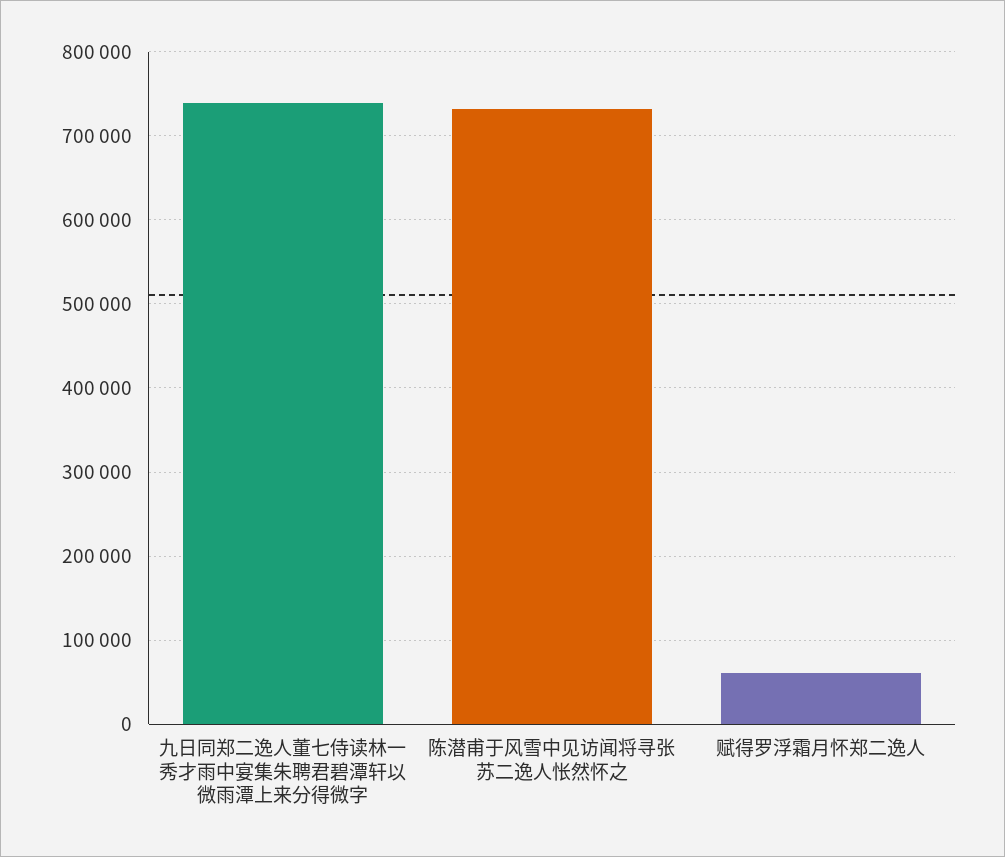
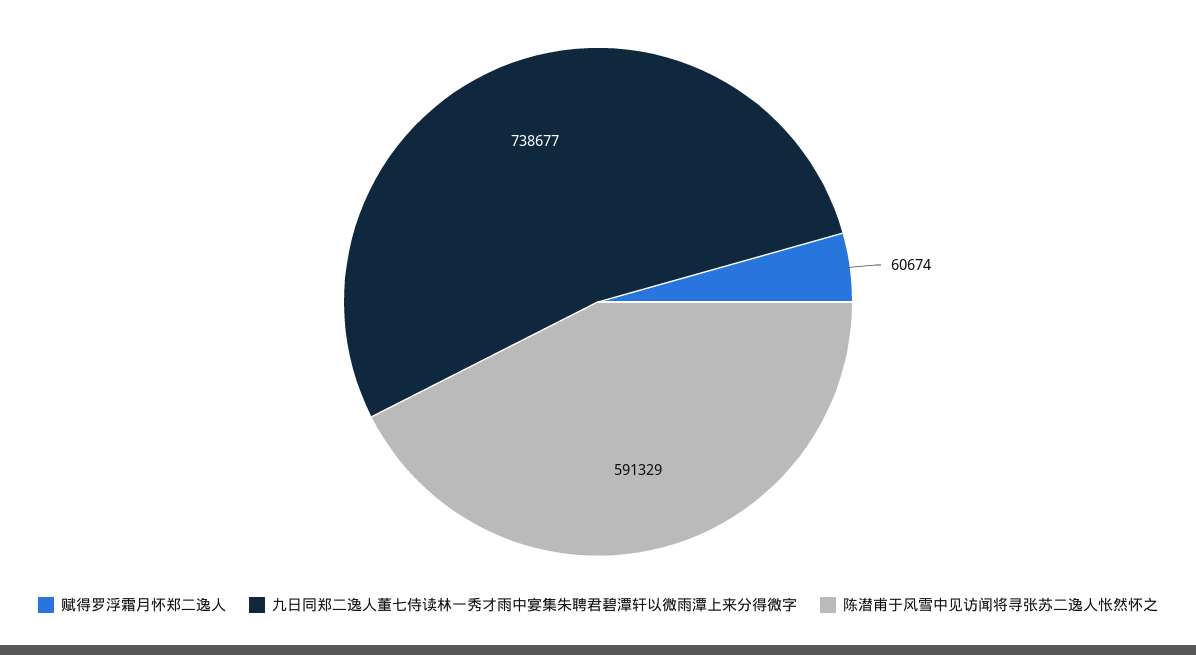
  {
    "九日同郑二逸人董七侍读林一秀才雨中宴集朱聘君碧潭轩以微雨潭上来分得微字": 738677,
-   "陈潜甫于风雪中见访闻将寻张苏二逸人怅然怀之": 730000,
+   "陈潜甫于风雪中见访闻将寻张苏二逸人怅然怀之": 591329,
    "赋得罗浮霜月怀郑二逸人": 60674
  }

